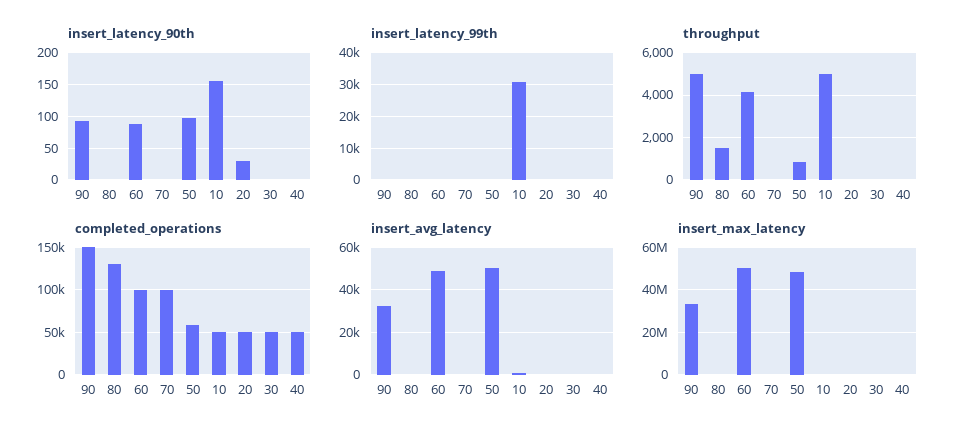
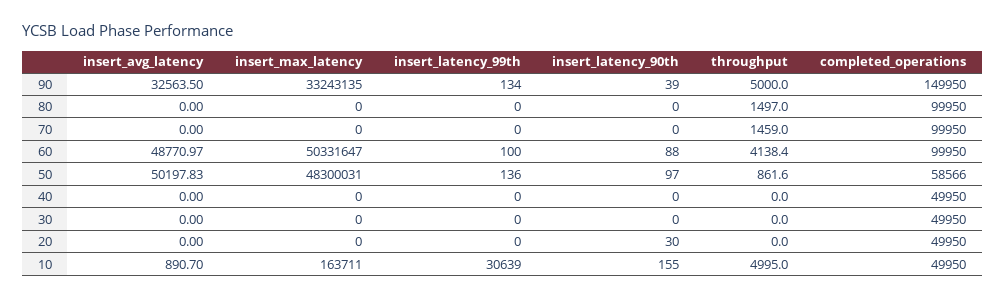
  {
    "insert_latency_90th": {
-     "90": 90,
+     "90": 39,
      "80": 0,
      "60": 88,
      "70": 0,
      "50": 97,
      "10": 155,
      "20": 30,
      "30": 0,
      "40": 0
    },
    "insert_latency_99th": {
      "90": 134,
      "80": 0,
      "60": 100,
      "70": 0,
      "50": 136,
      "10": 30639,
      "20": 0,
      "30": 0,
      "40": 0
    },
    "throughput": {
      "90": 5000,
      "80": 1497,
      "60": 4138.4,
-     "70": 0,
+     "70": 1459,
      "50": 861.6,
      "10": 4995,
      "20": 0,
      "30": 0,
      "40": 0
    },
    "completed_operations": {
      "90": 149950,
-     "80": 130000,
+     "80": 99950,
      "60": 99950,
      "70": 99950,
      "50": 58566,
      "10": 49950,
      "20": 49950,
      "30": 49950,
      "40": 49950
    },
    "insert_avg_latency": {
      "90": 32563.5,
      "80": 0,
      "60": 48770.97,
      "70": 0,
      "50": 50197.83,
      "10": 890.7,
      "20": 0,
      "30": 0,
      "40": 0
    },
    "insert_max_latency": {
      "90": 33243135,
      "80": 0,
      "60": 50331647,
      "70": 0,
      "50": 48300031,
      "10": 163711,
      "20": 0,
      "30": 0,
      "40": 0
    }
  }

